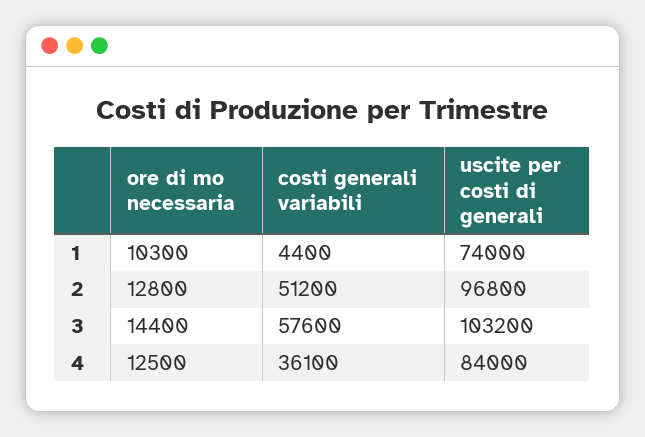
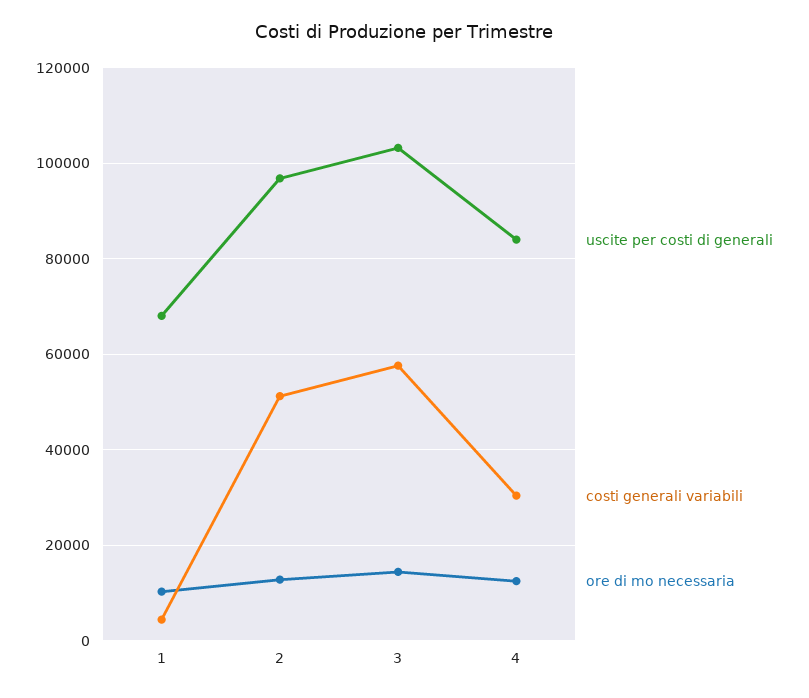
  {
    "ore di mo necessaria": {
      "1": 10300,
      "2": 12800,
      "3": 14400,
      "4": 12500
    },
    "costi generali variabili": {
      "1": 4400,
      "2": 51200,
      "3": 57600,
-     "4": 36100
+     "4": 30000
    },
    "uscite per costi di generali": {
-     "1": 74000,
+     "1": 68000,
      "2": 96800,
      "3": 103200,
      "4": 84000
    }
  }

